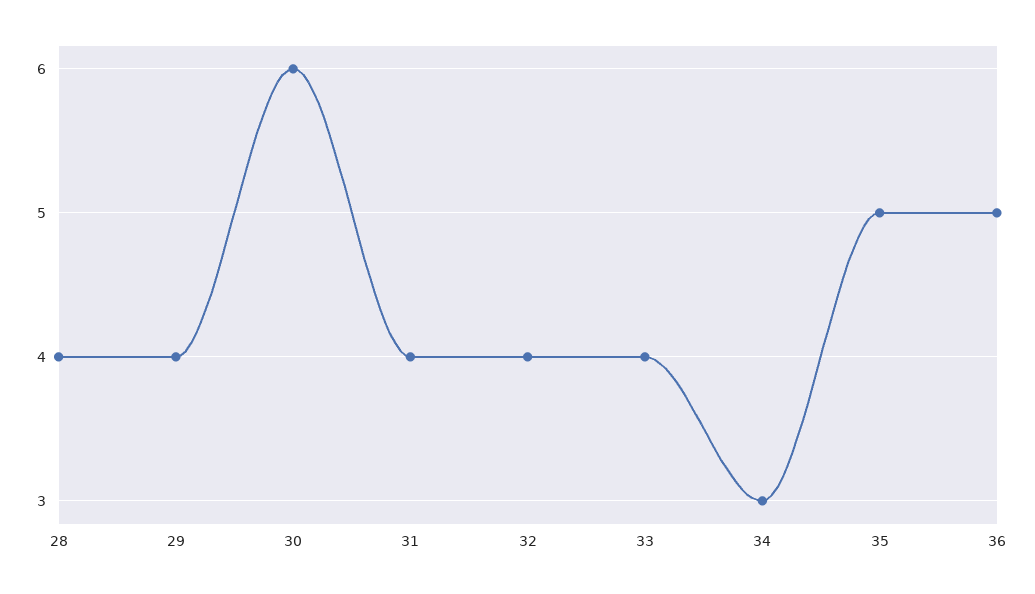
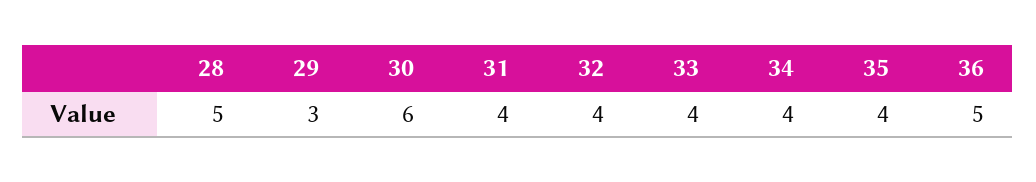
  {
-   "28": 4,
+   "28": 5,
-   "29": 4,
+   "29": 3,
    "30": 6,
    "31": 4,
    "32": 4,
    "33": 4,
-   "34": 3,
+   "34": 4,
-   "35": 5,
+   "35": 4,
    "36": 5
  }

